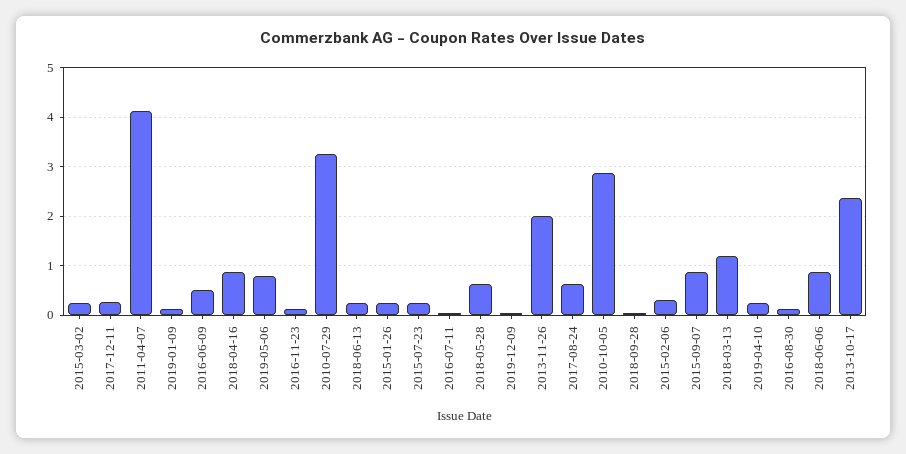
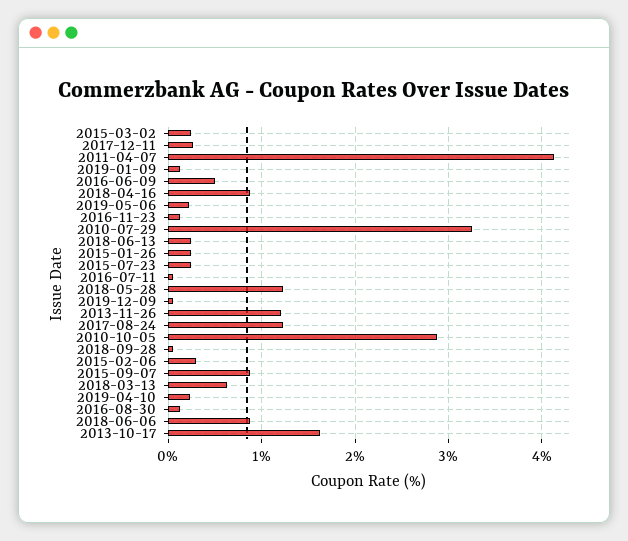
  {
    "2015-03-02": 0.3,
    "2017-12-11": 0.3,
    "2011-04-07": 4.1,
    "2019-01-09": 0.1,
    "2016-06-09": 0.5,
    "2018-04-16": 0.9,
-   "2019-05-06": 0.8,
+   "2019-05-06": 0.2,
    "2016-11-23": 0.1,
    "2010-07-29": 3.3,
    "2018-06-13": 0.3,
    "2015-01-26": 0.3,
    "2015-07-23": 0.3,
    "2016-07-11": 0.1,
-   "2018-05-28": 0.6,
+   "2018-05-28": 1.2,
    "2019-12-09": 0.1,
-   "2013-11-26": 2,
+   "2013-11-26": 1.2,
-   "2017-08-24": 0.6,
+   "2017-08-24": 1.2,
    "2010-10-05": 2.9,
    "2018-09-28": 0.1,
    "2015-02-06": 0.3,
    "2015-09-07": 0.9,
-   "2018-03-13": 1.2,
+   "2018-03-13": 0.6,
    "2019-04-10": 0.2,
    "2016-08-30": 0.1,
    "2018-06-06": 0.9,
-   "2013-10-17": 2.4
+   "2013-10-17": 1.6
  }

